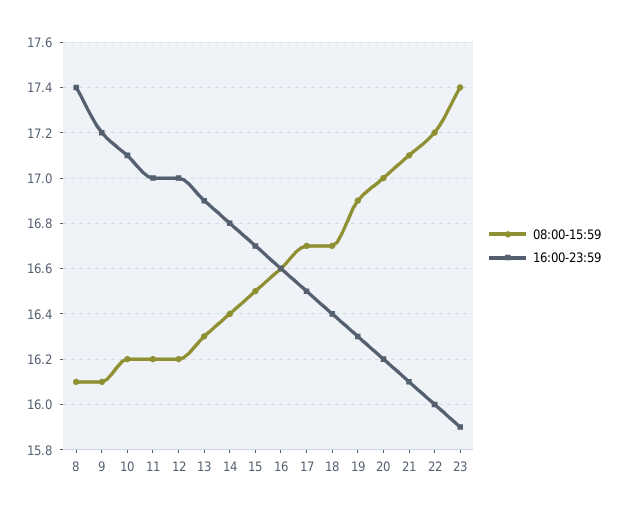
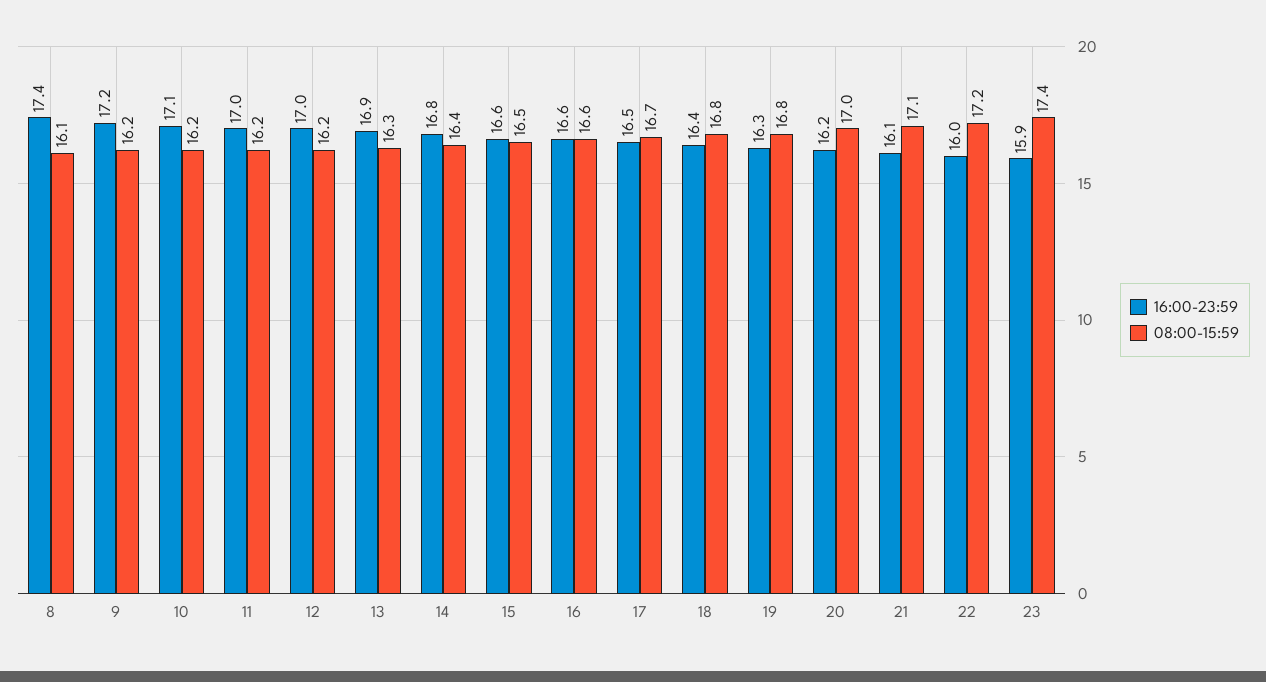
  {
    "08:00-15:59": {
      "8": 16.1,
-     "9": 16.1,
+     "9": 16.2,
      "10": 16.2,
      "11": 16.2,
      "12": 16.2,
      "13": 16.3,
      "14": 16.4,
      "15": 16.5,
      "16": 16.6,
      "17": 16.7,
-     "18": 16.7,
+     "18": 16.8,
-     "19": 16.9,
+     "19": 16.8,
      "20": 17,
      "21": 17.1,
      "22": 17.2,
      "23": 17.4
    },
    "16:00-23:59": {
      "8": 17.4,
      "9": 17.2,
      "10": 17.1,
      "11": 17,
      "12": 17,
      "13": 16.9,
      "14": 16.8,
-     "15": 16.7,
+     "15": 16.6,
      "16": 16.6,
      "17": 16.5,
      "18": 16.4,
      "19": 16.3,
      "20": 16.2,
      "21": 16.1,
      "22": 16,
      "23": 15.9
    }
  }

